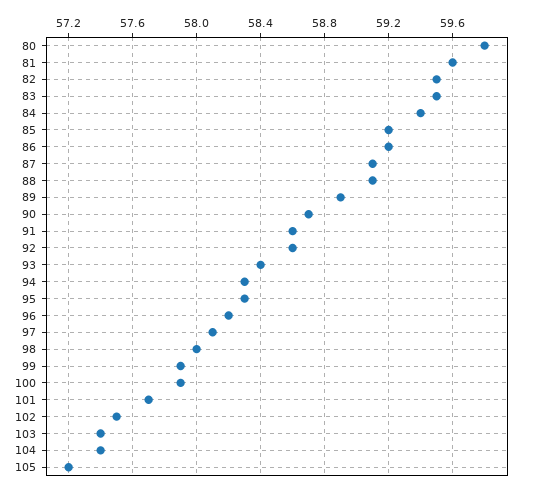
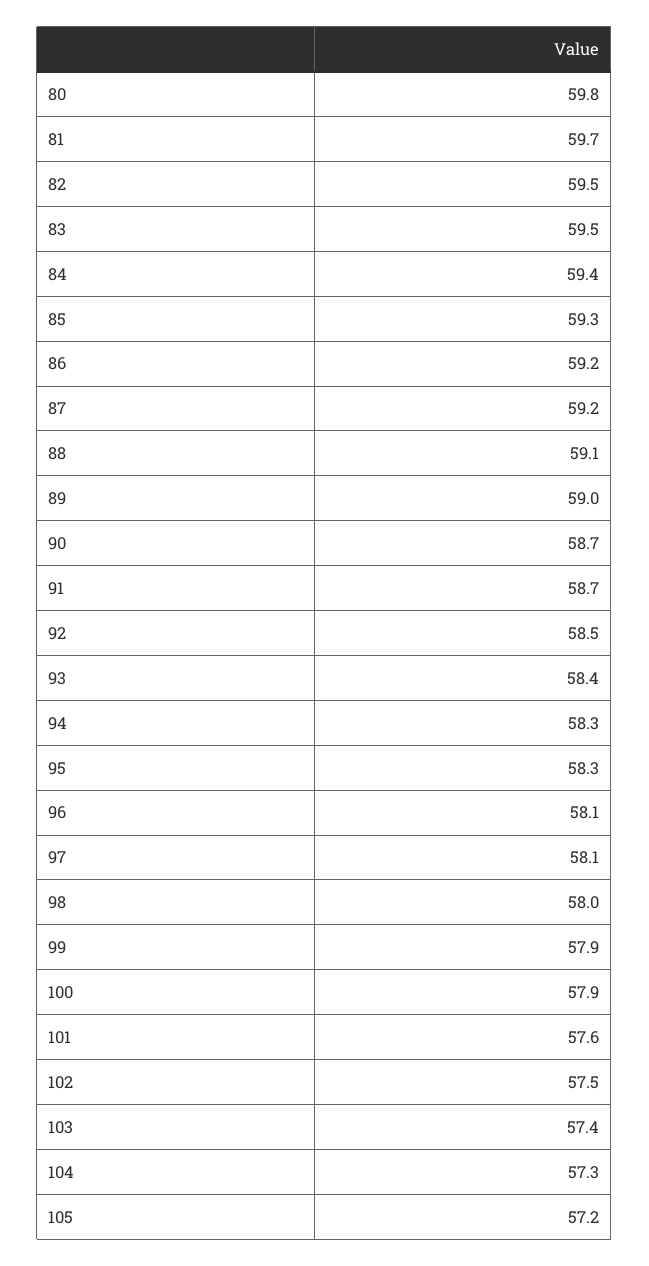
  {
    "80": 59.8,
-   "81": 59.6,
+   "81": 59.7,
    "82": 59.5,
    "83": 59.5,
    "84": 59.4,
-   "85": 59.2,
+   "85": 59.3,
    "86": 59.2,
-   "87": 59.1,
+   "87": 59.2,
    "88": 59.1,
-   "89": 58.9,
+   "89": 59,
    "90": 58.7,
-   "91": 58.6,
+   "91": 58.7,
-   "92": 58.6,
+   "92": 58.5,
    "93": 58.4,
    "94": 58.3,
    "95": 58.3,
-   "96": 58.2,
+   "96": 58.1,
    "97": 58.1,
    "98": 58,
    "99": 57.9,
    "100": 57.9,
-   "101": 57.7,
+   "101": 57.6,
    "102": 57.5,
    "103": 57.4,
-   "104": 57.4,
+   "104": 57.3,
    "105": 57.2
  }

